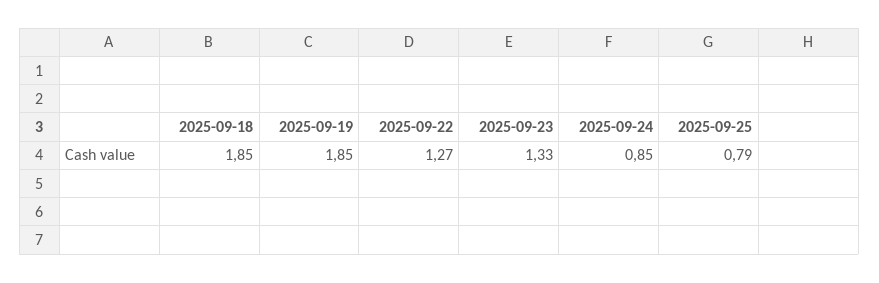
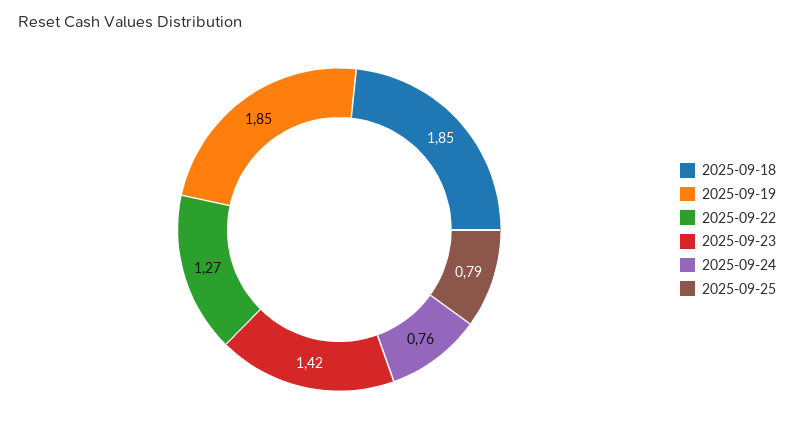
  {
    "2025-09-18": 1.85,
    "2025-09-19": 1.85,
    "2025-09-22": 1.27,
-   "2025-09-23": 1.33,
+   "2025-09-23": 1.42,
-   "2025-09-24": 0.85,
+   "2025-09-24": 0.76,
    "2025-09-25": 0.79
  }

